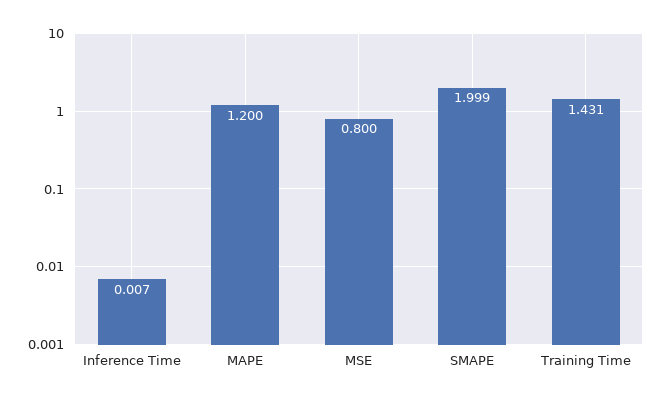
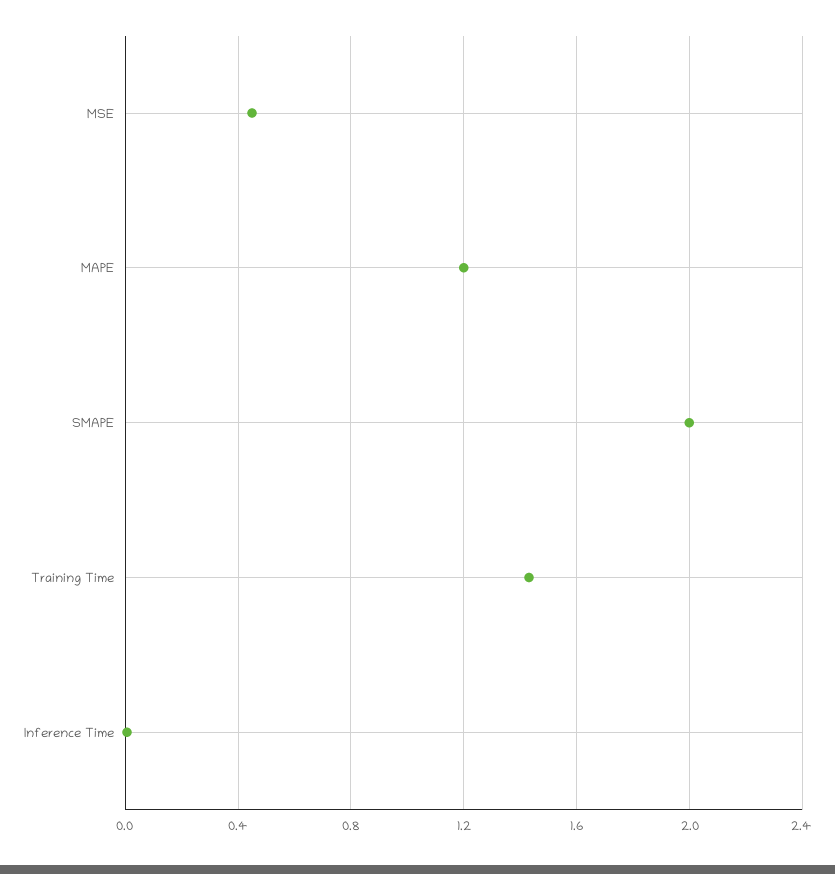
  {
    "Inference Time": 0.007,
    "MAPE": 1.2,
-   "MSE": 0.8,
+   "MSE": 0.45,
    "SMAPE": 1.999,
    "Training Time": 1.431
  }

